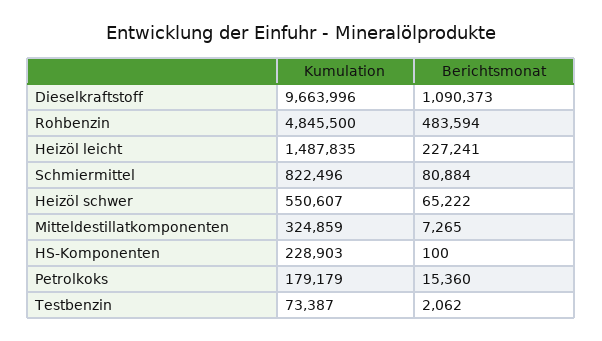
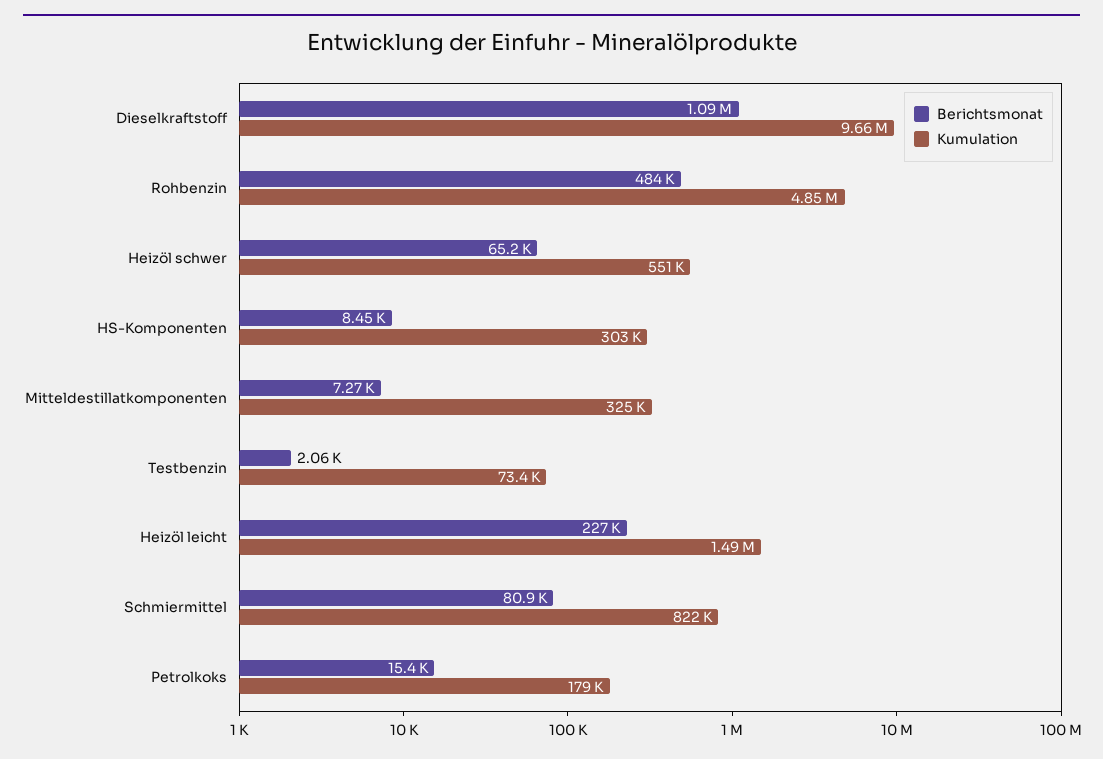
  {
    "Kumulation": {
      "Dieselkraftstoff": 9663996,
      "Rohbenzin": 4845500,
      "Heizöl leicht": 1487835,
      "Schmiermittel": 822496,
      "Heizöl schwer": 550607,
      "Mitteldestillatkomponenten": 324859,
-     "HS-Komponenten": 228903,
+     "HS-Komponenten": 303000,
      "Petrolkoks": 179179,
      "Testbenzin": 73387
    },
    "Berichtsmonat": {
      "Dieselkraftstoff": 1090373,
      "Rohbenzin": 483594,
      "Heizöl leicht": 227241,
      "Schmiermittel": 80884,
      "Heizöl schwer": 65222,
      "Mitteldestillatkomponenten": 7265,
-     "HS-Komponenten": 100,
+     "HS-Komponenten": 8450,
      "Petrolkoks": 15360,
      "Testbenzin": 2062
    }
  }

